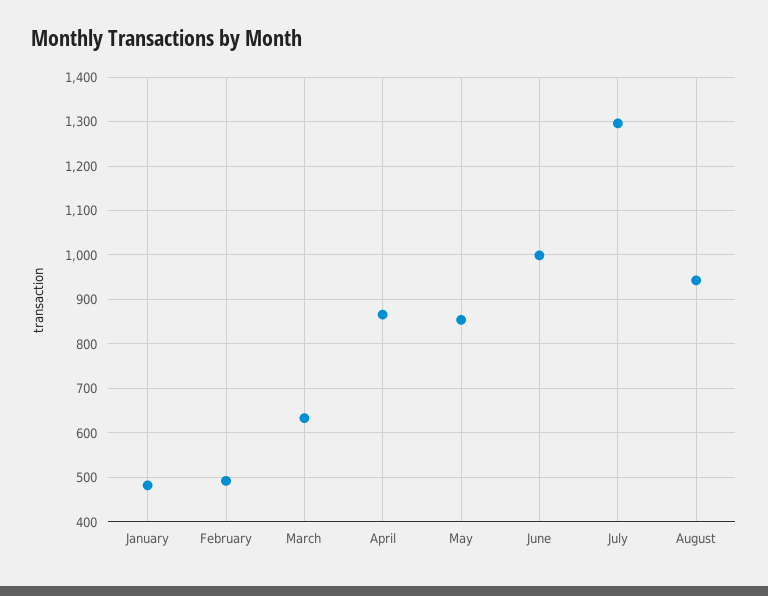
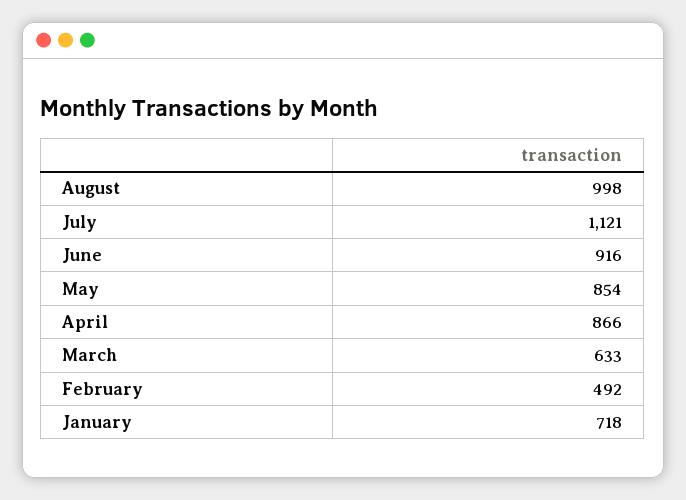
  {
-   "January": 480,
+   "January": 718,
    "February": 492,
    "March": 633,
    "April": 866,
    "May": 854,
-   "June": 1000,
+   "June": 916,
-   "July": 1300,
+   "July": 1121,
-   "August": 940
+   "August": 998
  }

